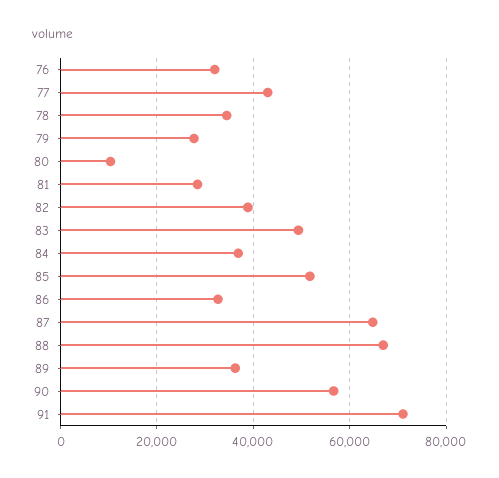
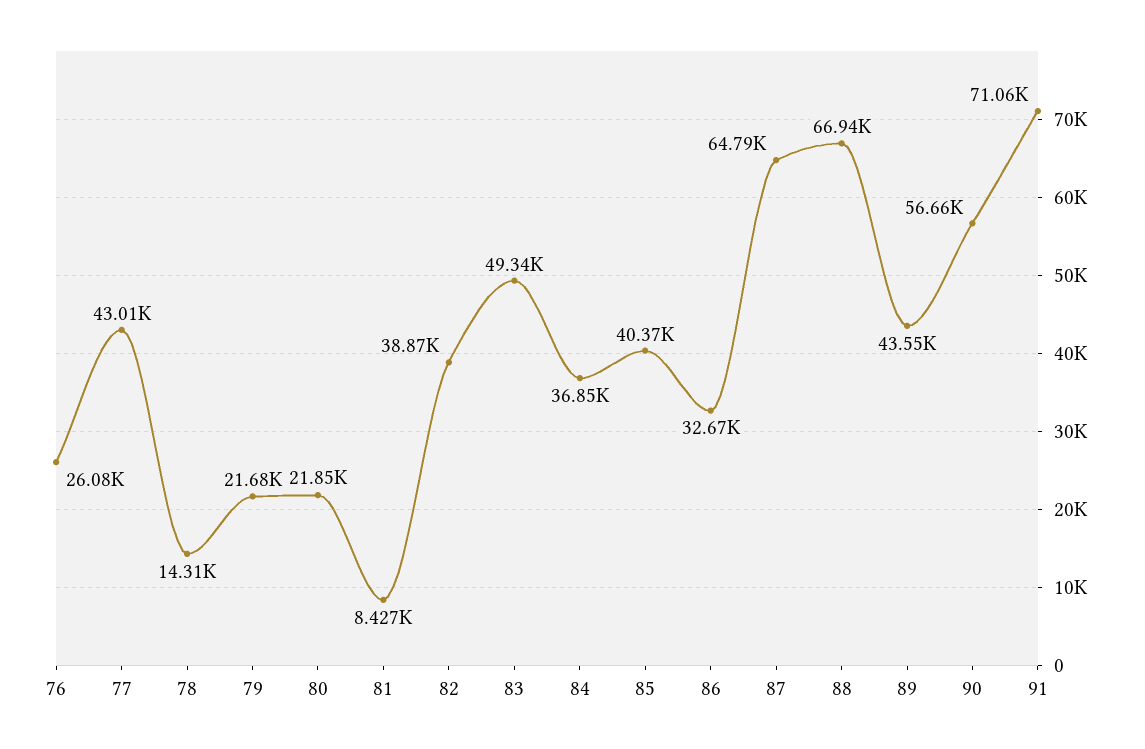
  {
-   "76": 32000,
+   "76": 26080,
    "77": 43010,
-   "78": 34000,
+   "78": 14310,
-   "79": 28000,
+   "79": 21680,
-   "80": 10000,
+   "80": 21850,
-   "81": 28000,
+   "81": 8427,
    "82": 38870,
    "83": 49340,
    "84": 36850,
-   "85": 52000,
+   "85": 40370,
    "86": 32670,
    "87": 64790,
    "88": 66940,
-   "89": 36000,
+   "89": 43550,
    "90": 56660,
    "91": 71060
  }

